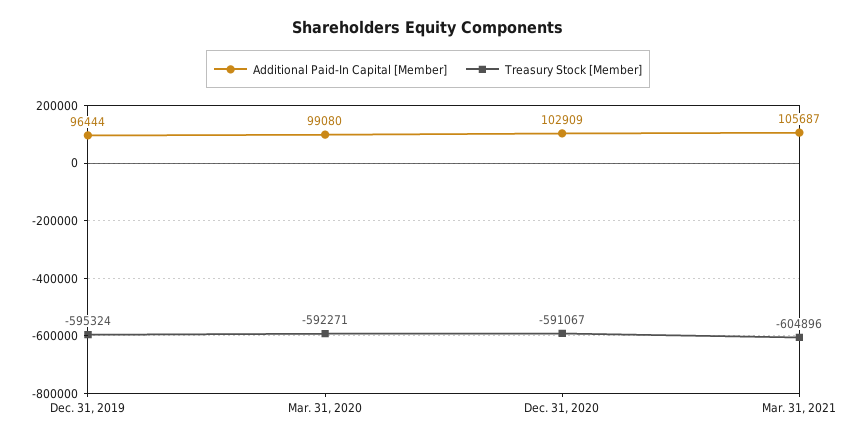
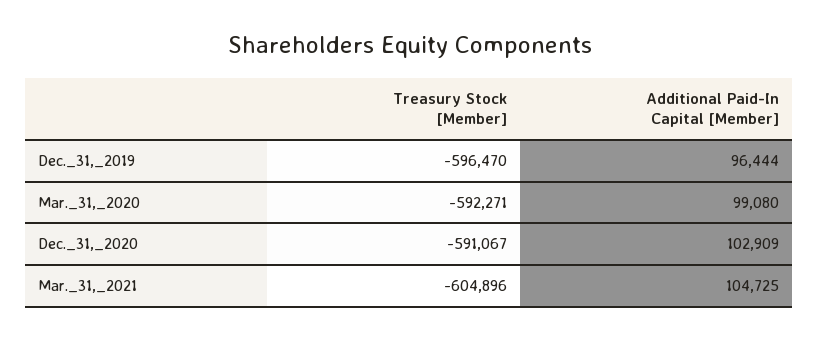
  {
    "Additional Paid-In Capital [Member]": {
      "Dec. 31, 2019": 96444,
      "Mar. 31, 2020": 99080,
      "Dec. 31, 2020": 102909,
-     "Mar. 31, 2021": 105687
+     "Mar. 31, 2021": 104725
    },
    "Treasury Stock [Member]": {
-     "Dec. 31, 2019": -595324,
+     "Dec. 31, 2019": -596470,
      "Mar. 31, 2020": -592271,
      "Dec. 31, 2020": -591067,
      "Mar. 31, 2021": -604896
    }
  }

